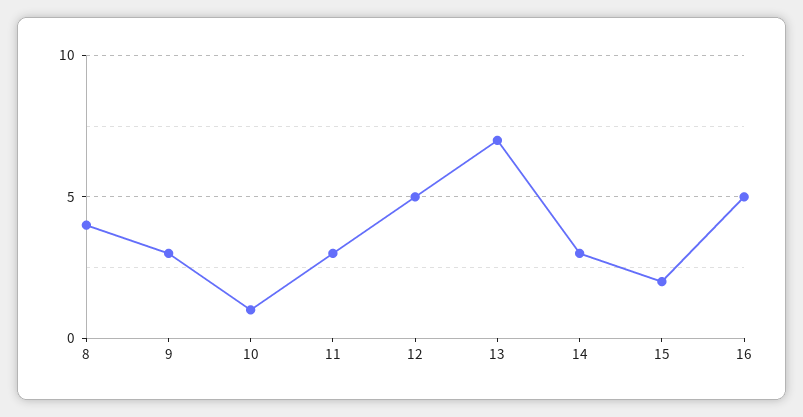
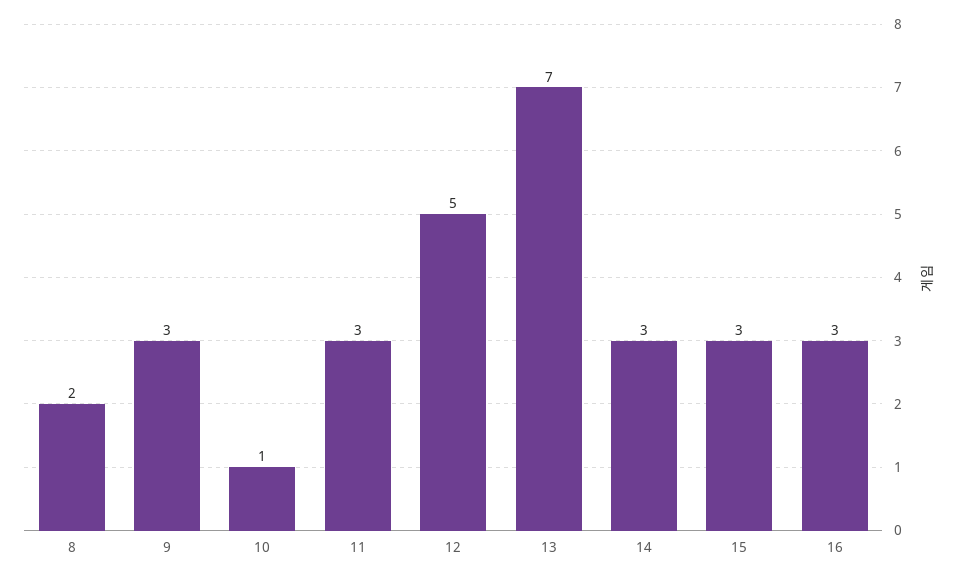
  {
-   "8": 4,
+   "8": 2,
    "9": 3,
    "10": 1,
    "11": 3,
    "12": 5,
    "13": 7,
    "14": 3,
-   "15": 2,
+   "15": 3,
-   "16": 5
+   "16": 3
  }

